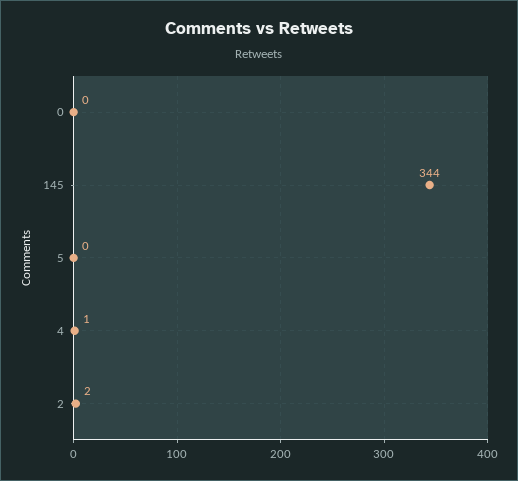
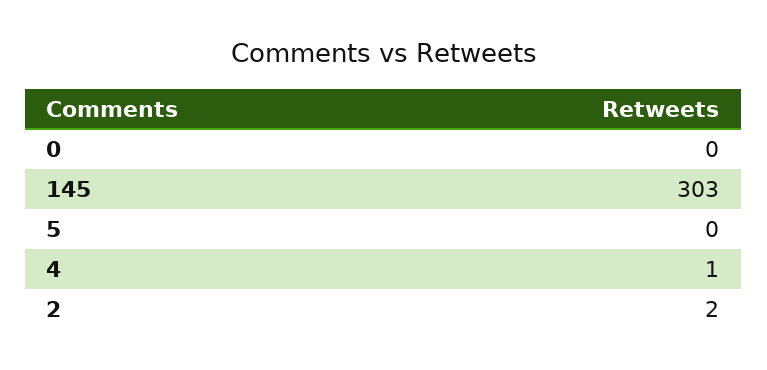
  {
    "0": 0,
-   "145": 344,
+   "145": 303,
    "5": 0,
    "4": 1,
    "2": 2
  }

